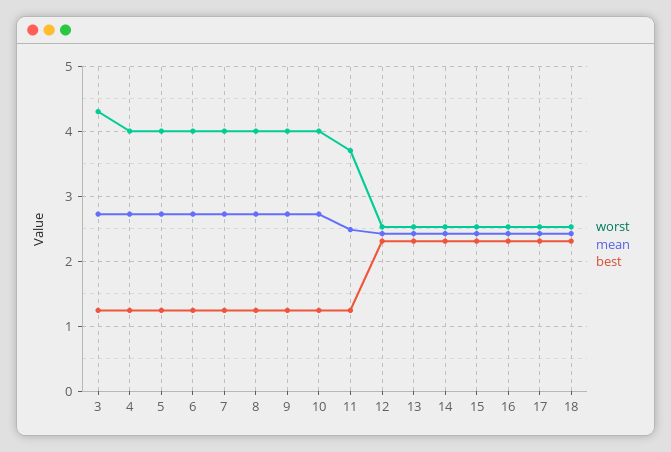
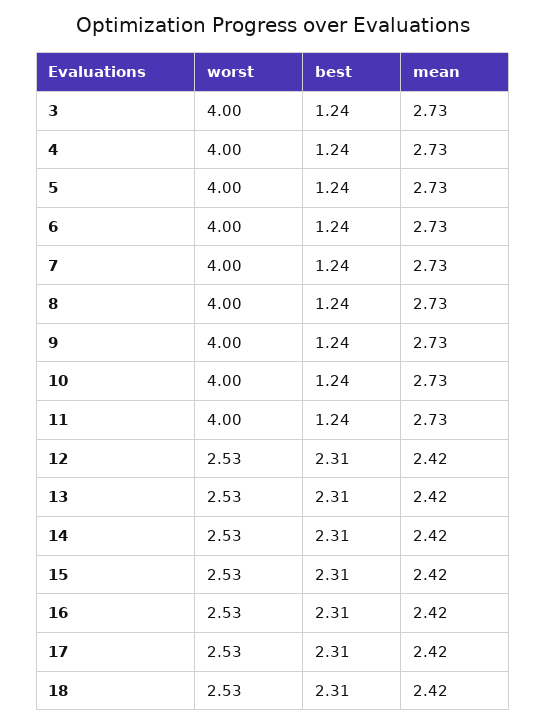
  {
    "worst": {
-     "3": 4.3,
+     "3": 4,
      "4": 4,
      "5": 4,
      "6": 4,
      "7": 4,
      "8": 4,
      "9": 4,
      "10": 4,
-     "11": 3.7,
+     "11": 4,
      "12": 2.53,
      "13": 2.53,
      "14": 2.53,
      "15": 2.53,
      "16": 2.53,
      "17": 2.53,
      "18": 2.53
    },
    "mean": {
      "3": 2.73,
      "4": 2.73,
      "5": 2.73,
      "6": 2.73,
      "7": 2.73,
      "8": 2.73,
      "9": 2.73,
      "10": 2.73,
-     "11": 2.5,
+     "11": 2.73,
      "12": 2.42,
      "13": 2.42,
      "14": 2.42,
      "15": 2.42,
      "16": 2.42,
      "17": 2.42,
      "18": 2.42
    },
    "best": {
      "3": 1.24,
      "4": 1.24,
      "5": 1.24,
      "6": 1.24,
      "7": 1.24,
      "8": 1.24,
      "9": 1.24,
      "10": 1.24,
      "11": 1.24,
      "12": 2.31,
      "13": 2.31,
      "14": 2.31,
      "15": 2.31,
      "16": 2.31,
      "17": 2.31,
      "18": 2.31
    }
  }

